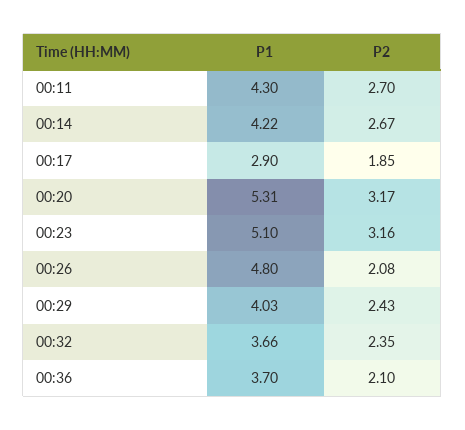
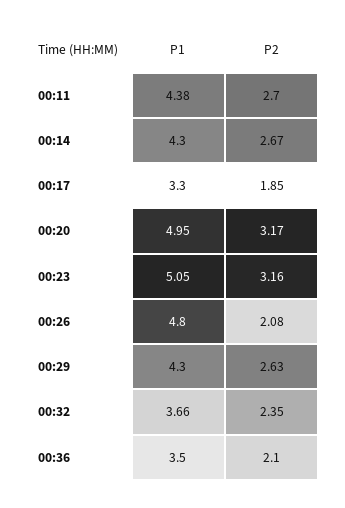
  {
    "P1": {
-     "00:11": 4.3,
+     "00:11": 4.38,
-     "00:14": 4.22,
+     "00:14": 4.3,
-     "00:17": 2.9,
+     "00:17": 3.3,
-     "00:20": 5.31,
+     "00:20": 4.95,
-     "00:23": 5.1,
+     "00:23": 5.05,
      "00:26": 4.8,
-     "00:29": 4.03,
+     "00:29": 4.3,
      "00:32": 3.66,
-     "00:36": 3.7
+     "00:36": 3.5
    },
    "P2": {
      "00:11": 2.7,
      "00:14": 2.67,
      "00:17": 1.85,
      "00:20": 3.17,
      "00:23": 3.16,
      "00:26": 2.08,
-     "00:29": 2.43,
+     "00:29": 2.63,
      "00:32": 2.35,
      "00:36": 2.1
    }
  }

